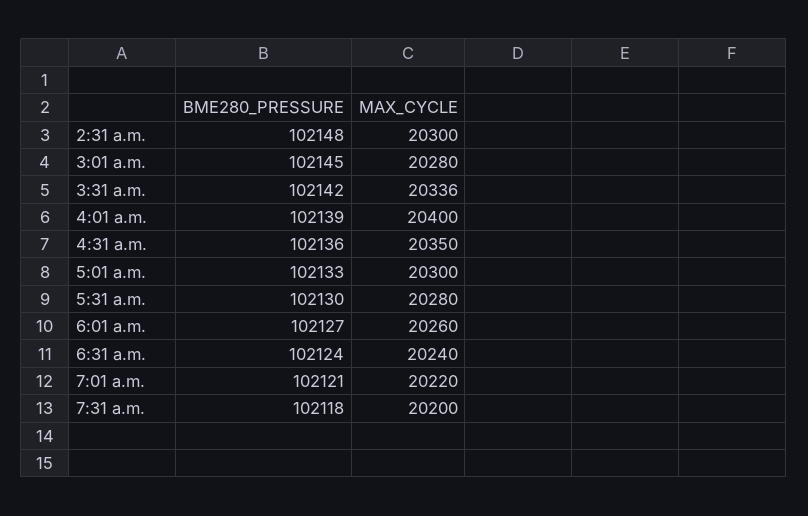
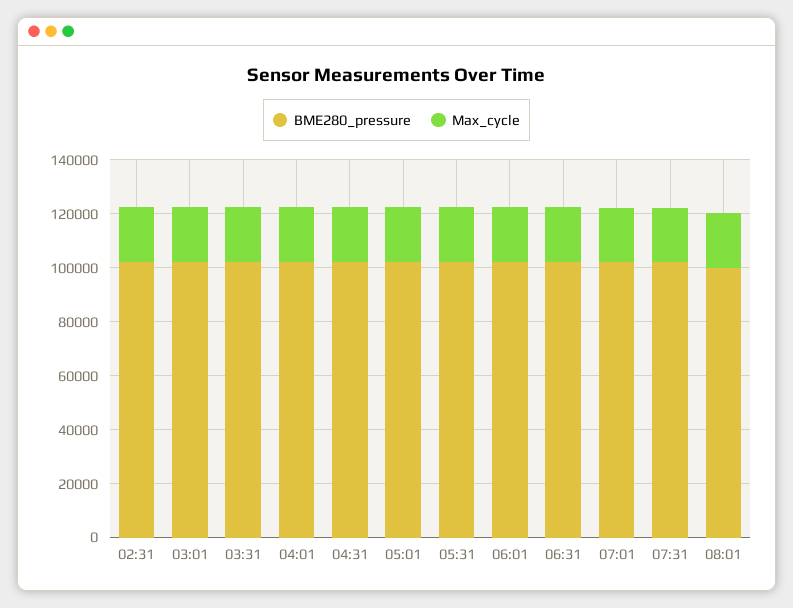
  {
    "BME280_PRESSURE": {
      "2:31 a.m.": 102148,
      "3:01 a.m.": 102145,
      "3:31 a.m.": 102142,
      "4:01 a.m.": 102139,
      "4:31 a.m.": 102136,
      "5:01 a.m.": 102133,
      "5:31 a.m.": 102130,
      "6:01 a.m.": 102127,
      "6:31 a.m.": 102124,
      "7:01 a.m.": 102121,
-     "7:31 a.m.": 102118
+     "7:31 a.m.": 102118,
+     "08:01": 100000
    },
    "MAX_CYCLE": {
      "2:31 a.m.": 20300,
      "3:01 a.m.": 20280,
      "3:31 a.m.": 20336,
      "4:01 a.m.": 20400,
      "4:31 a.m.": 20350,
      "5:01 a.m.": 20300,
      "5:31 a.m.": 20280,
      "6:01 a.m.": 20260,
      "6:31 a.m.": 20240,
      "7:01 a.m.": 20220,
-     "7:31 a.m.": 20200
+     "7:31 a.m.": 20200,
+     "08:01": 20000
    }
  }

